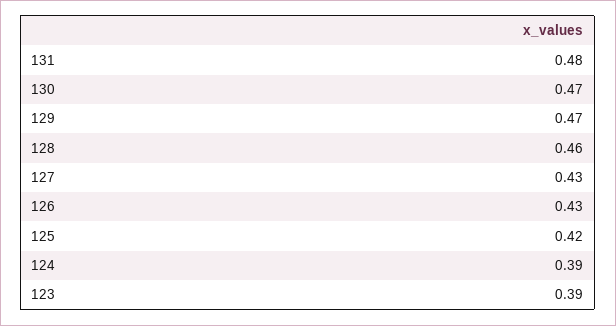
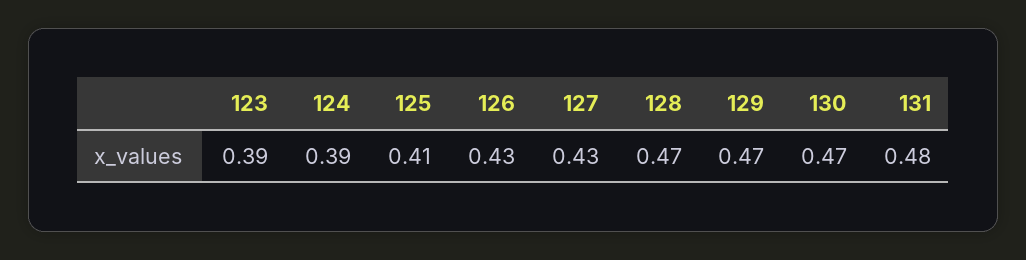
  {
    "131": 0.48,
    "130": 0.47,
    "129": 0.47,
-   "128": 0.46,
+   "128": 0.47,
    "127": 0.43,
    "126": 0.43,
-   "125": 0.42,
+   "125": 0.41,
    "124": 0.39,
    "123": 0.39
  }

